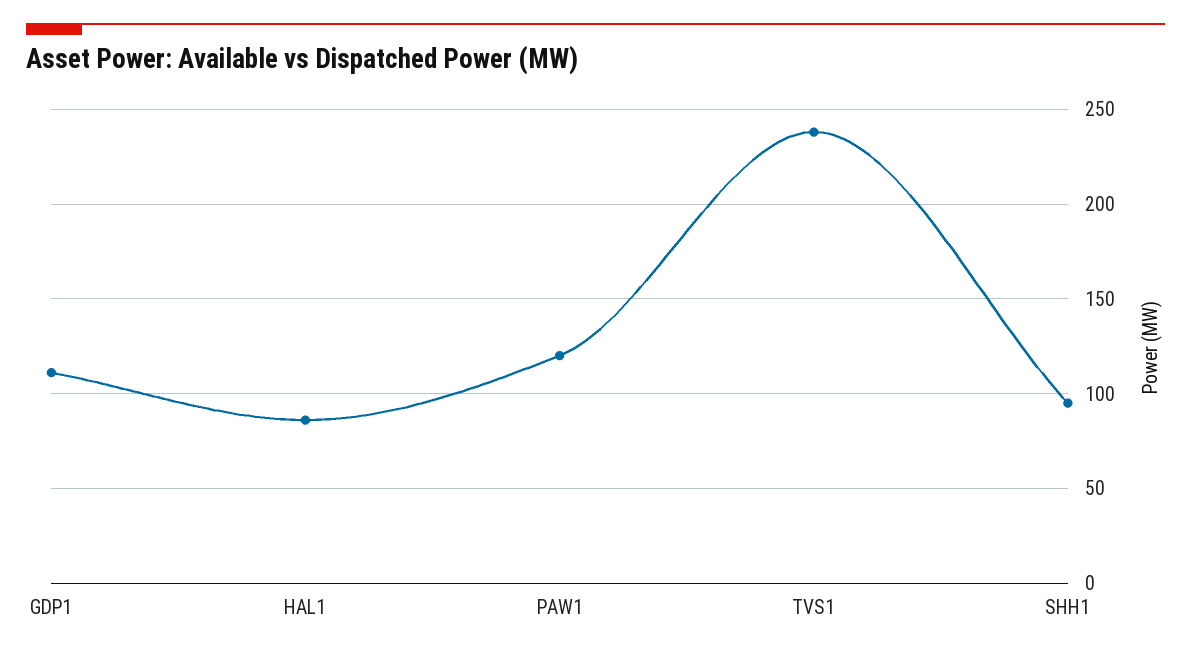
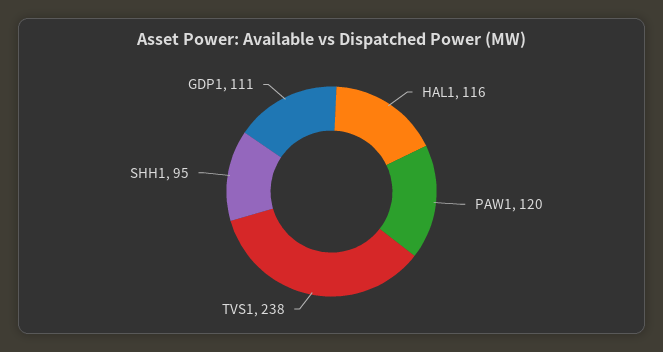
  {
    "GDP1": 111,
-   "HAL1": 85,
+   "HAL1": 116,
    "PAW1": 120,
    "TVS1": 238,
    "SHH1": 95
  }

